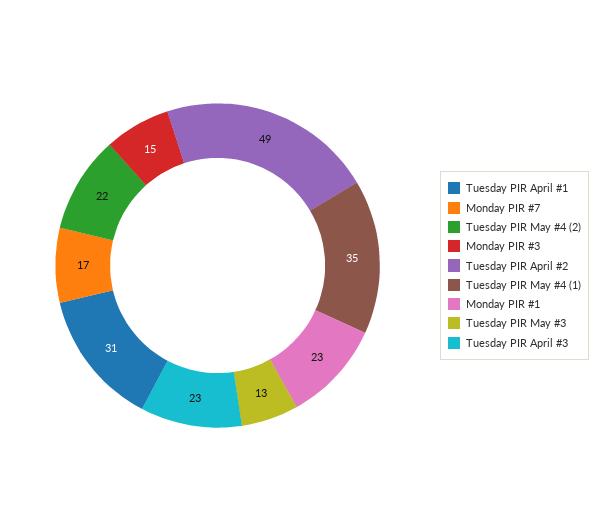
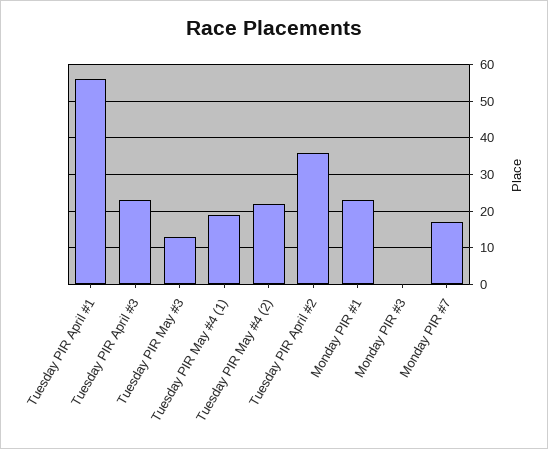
  {
-   "Tuesday PIR April #1": 31,
+   "Tuesday PIR April #1": 55,
    "Monday PIR #7": 17,
    "Tuesday PIR May #4 (2)": 22,
-   "Monday PIR #3": 15,
+   "Monday PIR #3": 0,
-   "Tuesday PIR April #2": 49,
+   "Tuesday PIR April #2": 35,
-   "Tuesday PIR May #4 (1)": 35,
+   "Tuesday PIR May #4 (1)": 20,
    "Monday PIR #1": 23,
    "Tuesday PIR May #3": 13,
    "Tuesday PIR April #3": 23
  }

